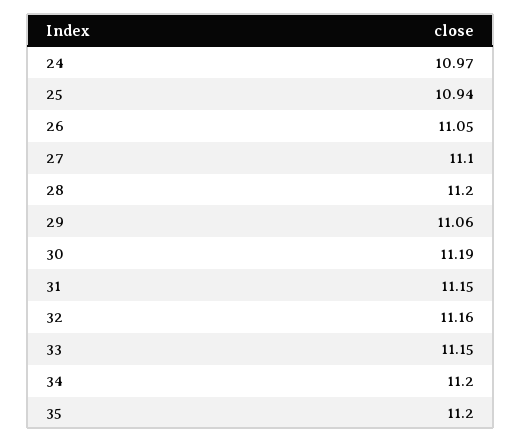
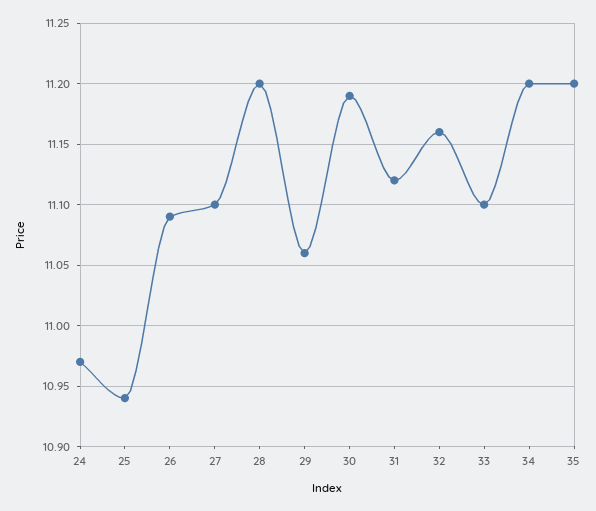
  {
    "24": 10.97,
    "25": 10.94,
-   "26": 11.05,
+   "26": 11.09,
    "27": 11.1,
    "28": 11.2,
    "29": 11.06,
    "30": 11.19,
-   "31": 11.15,
+   "31": 11.12,
    "32": 11.16,
-   "33": 11.15,
+   "33": 11.1,
    "34": 11.2,
    "35": 11.2
  }

